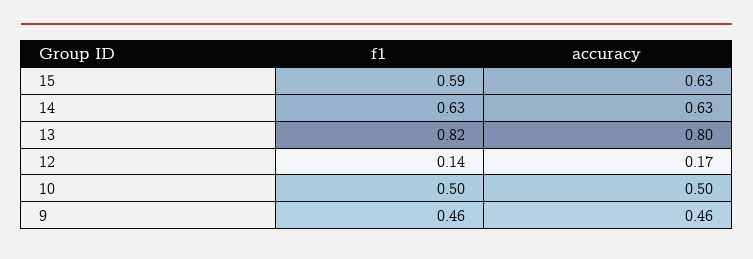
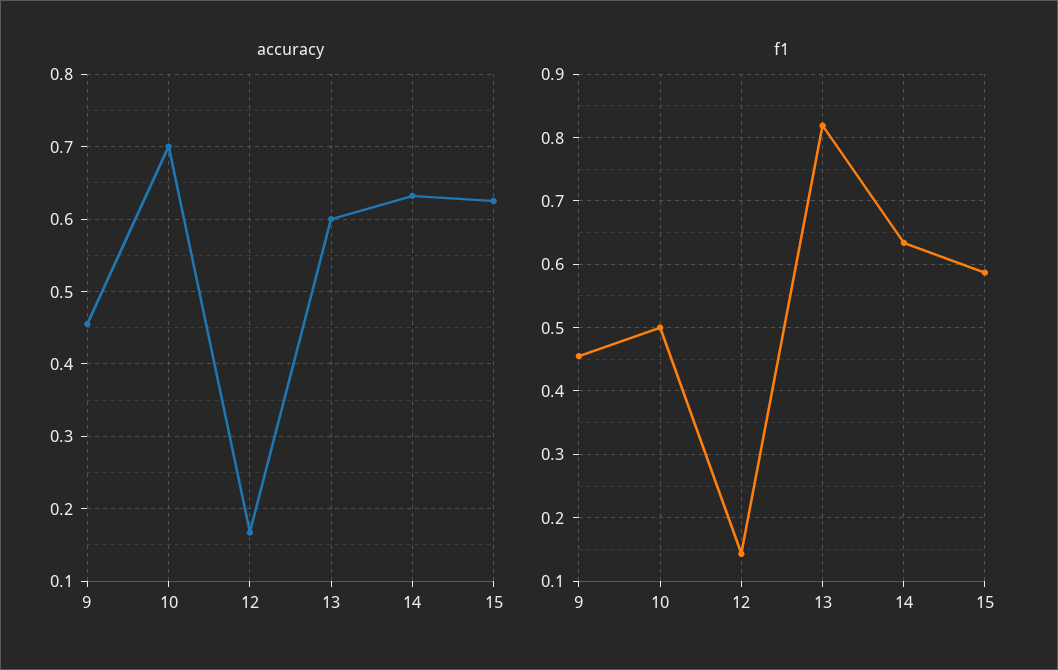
  {
    "f1": {
      "15": 0.59,
      "14": 0.63,
      "13": 0.82,
      "12": 0.14,
      "10": 0.5,
      "9": 0.46
    },
    "accuracy": {
      "15": 0.63,
      "14": 0.63,
-     "13": 0.8,
+     "13": 0.6,
      "12": 0.17,
-     "10": 0.5,
+     "10": 0.7,
      "9": 0.46
    }
  }

